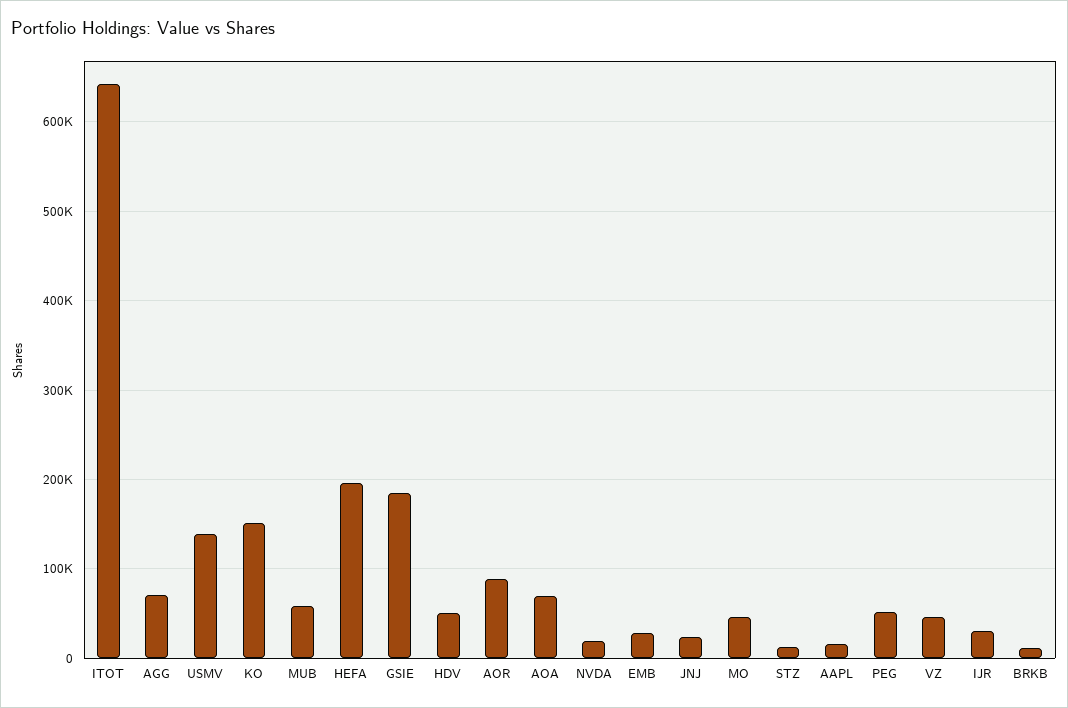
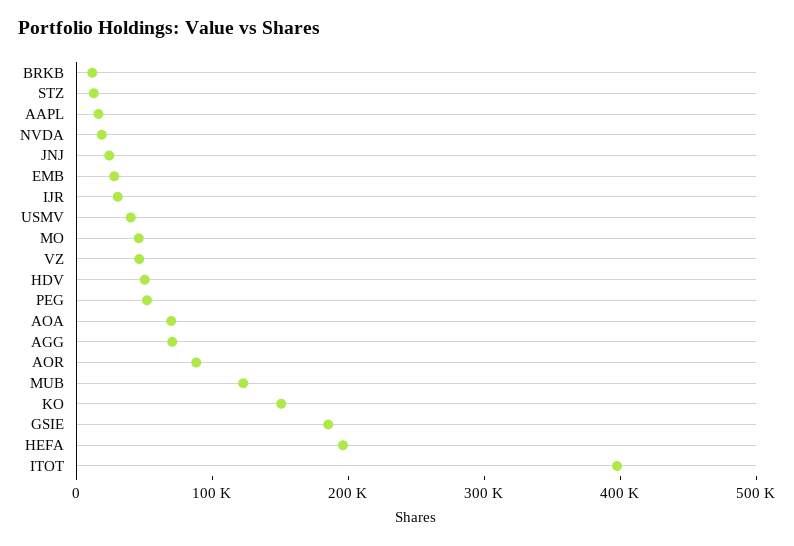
  {
-   "ITOT": 640000,
+   "ITOT": 400000,
    "AGG": 70000,
-   "USMV": 140000,
+   "USMV": 40000,
    "KO": 150000,
-   "MUB": 60000,
+   "MUB": 120000,
    "HEFA": 200000,
    "GSIE": 190000,
    "HDV": 50000,
    "AOR": 90000,
    "AOA": 70000,
    "NVDA": 20000,
    "EMB": 30000,
    "JNJ": 20000,
    "MO": 50000,
    "STZ": 10000,
    "AAPL": 20000,
    "PEG": 50000,
    "VZ": 50000,
    "IJR": 30000,
    "BRKB": 10000
  }

